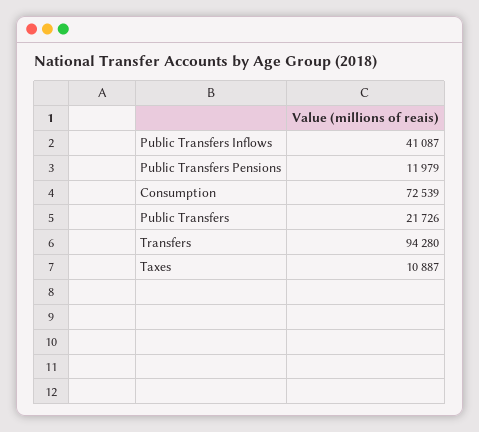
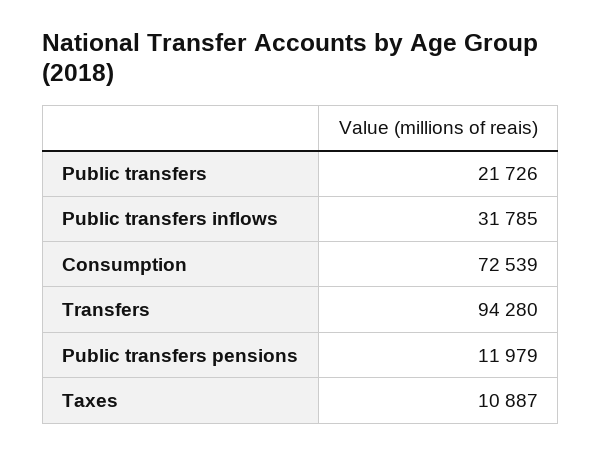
  {
-   "Public Transfers Inflows": 41087,
+   "Public Transfers Inflows": 31785,
    "Public Transfers Pensions": 11979,
    "Consumption": 72539,
    "Public Transfers": 21726,
    "Transfers": 94280,
    "Taxes": 10887
  }

